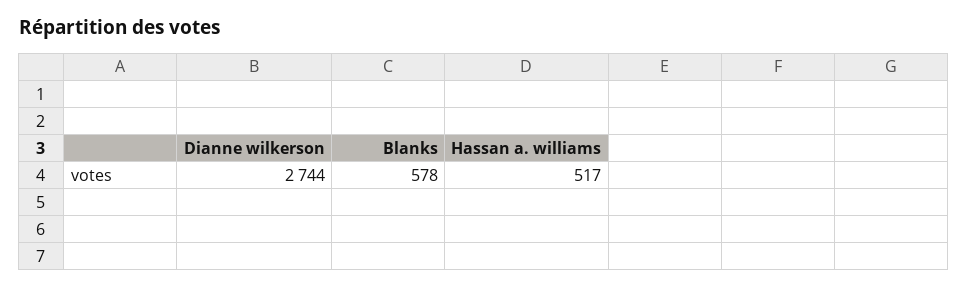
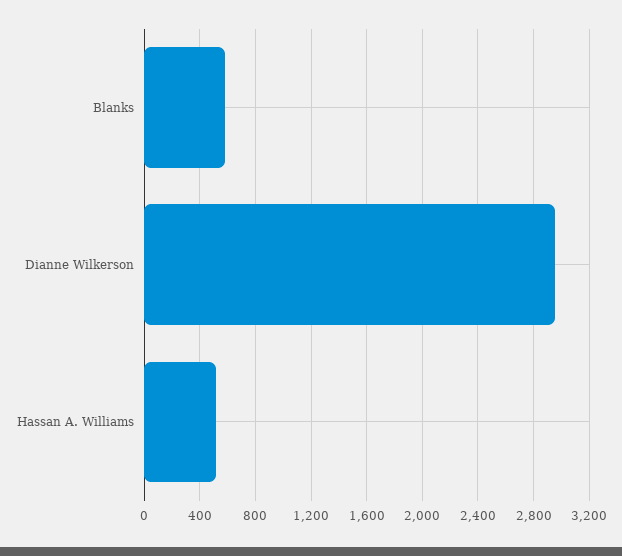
  {
-   "Dianne wilkerson": 2744,
+   "Dianne wilkerson": 2950,
    "Blanks": 578,
    "Hassan a. williams": 517
  }

